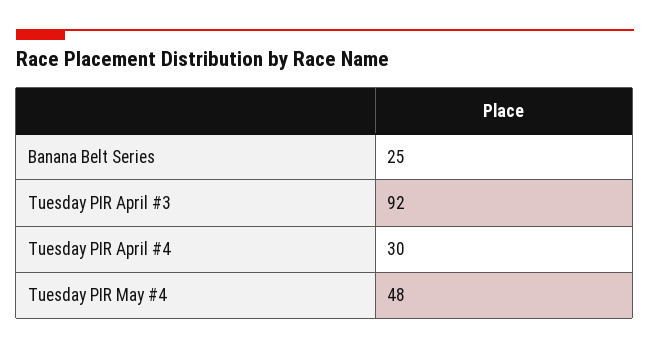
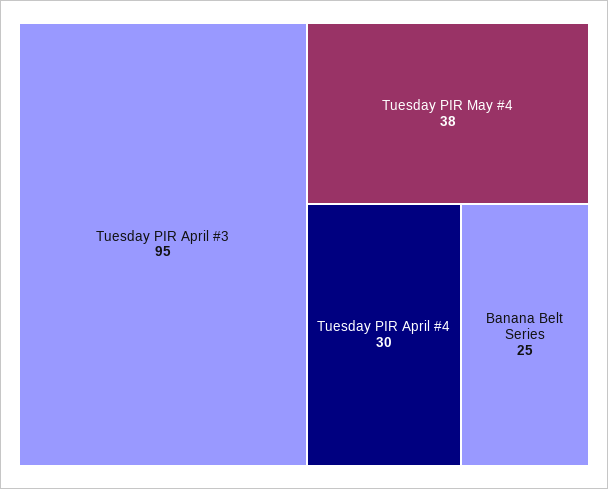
  {
    "Banana Belt Series": 25,
-   "Tuesday PIR April #3": 92,
+   "Tuesday PIR April #3": 95,
    "Tuesday PIR April #4": 30,
-   "Tuesday PIR May #4": 48
+   "Tuesday PIR May #4": 38
  }

